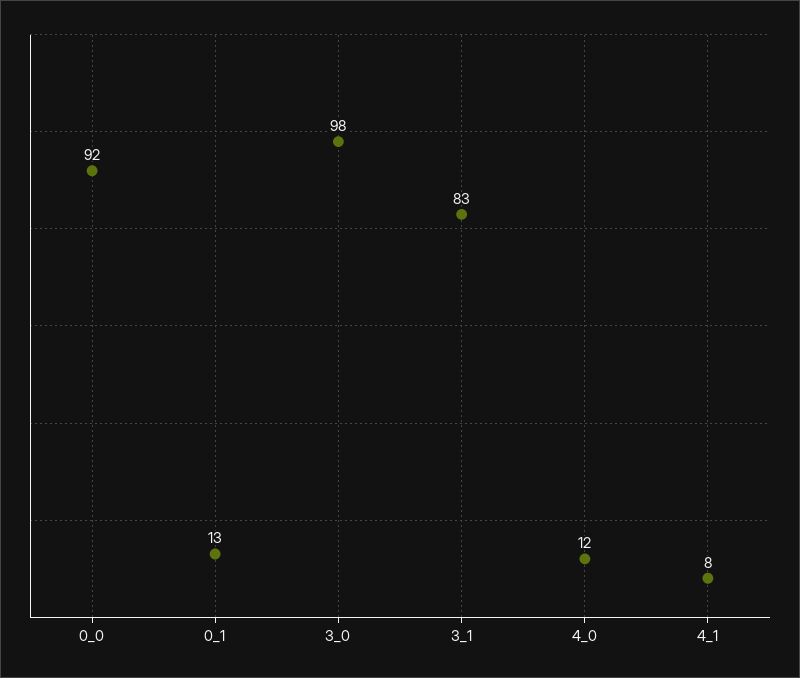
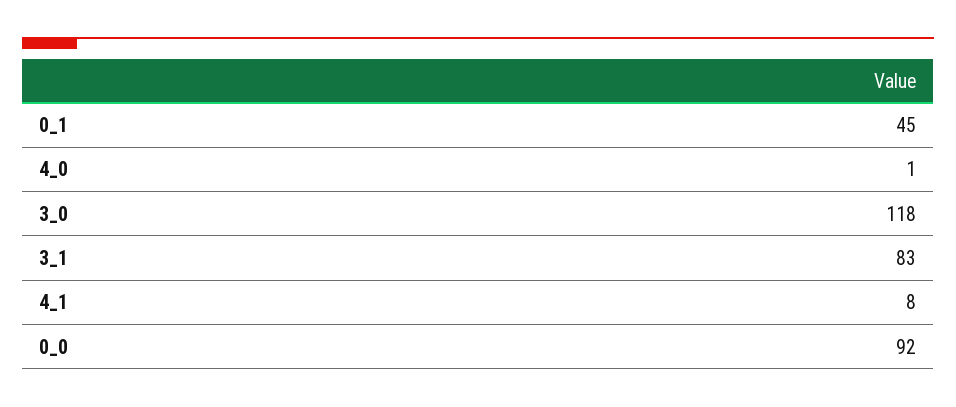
  {
    "0_0": 92,
-   "0_1": 13,
+   "0_1": 45,
-   "3_0": 98,
+   "3_0": 118,
    "3_1": 83,
-   "4_0": 12,
+   "4_0": 1,
    "4_1": 8
  }

